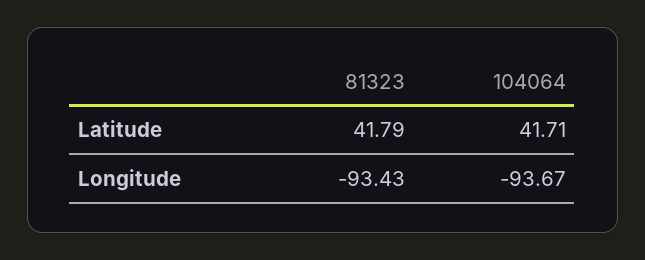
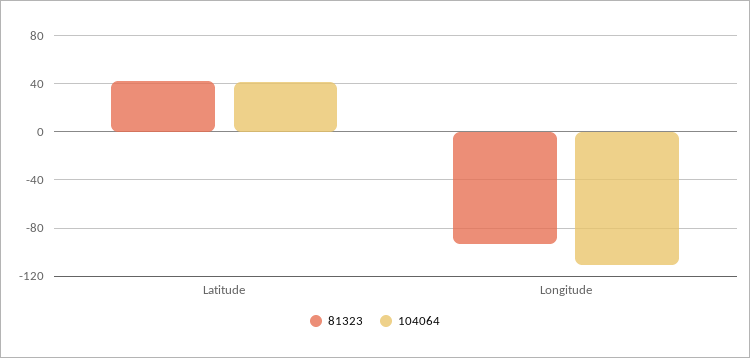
  {
    "81323": {
      "Latitude": 41.79,
      "Longitude": -93.43
    },
    "104064": {
      "Latitude": 41.71,
-     "Longitude": -93.67
+     "Longitude": -110
    }
  }

